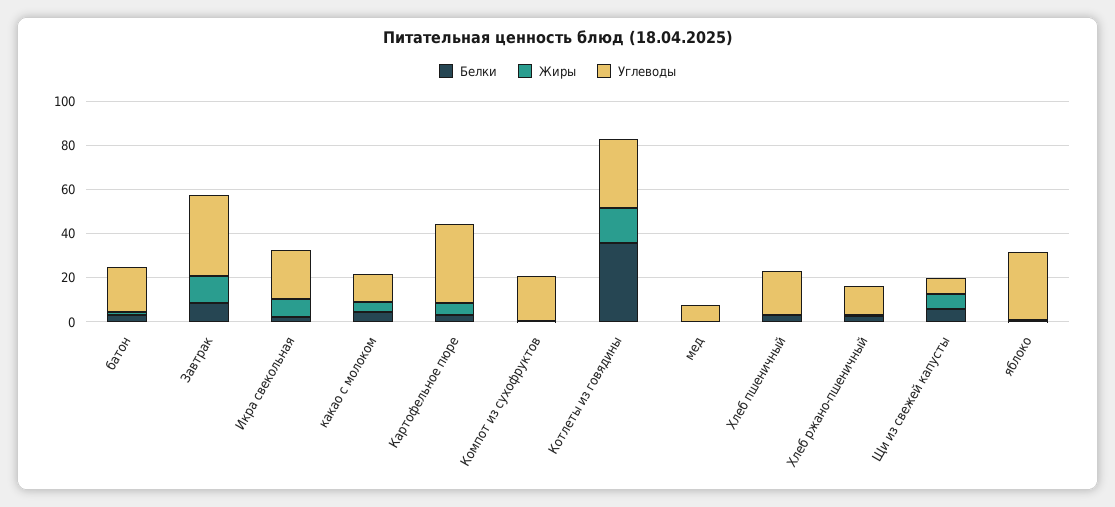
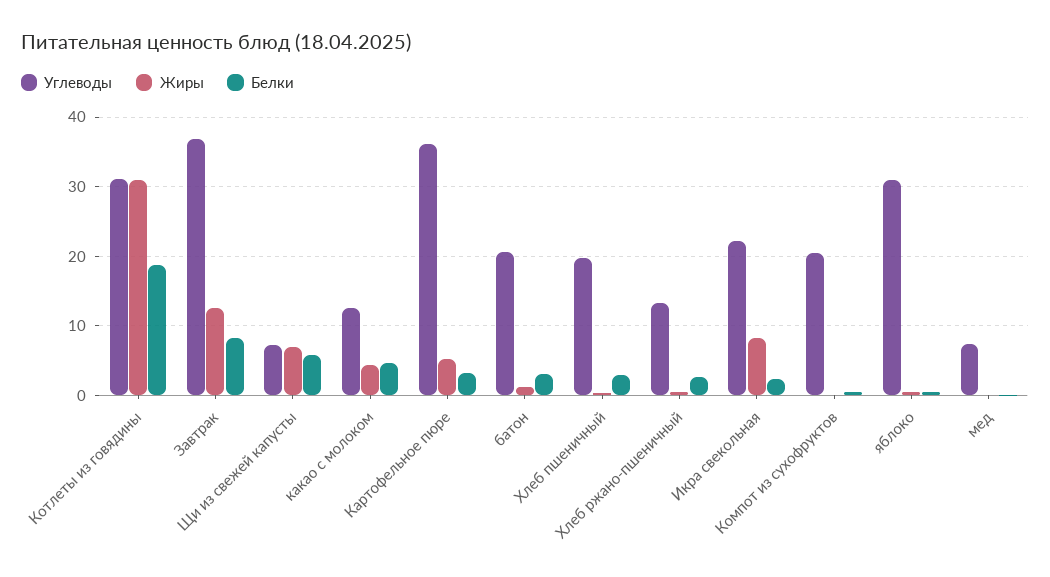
  {
    "Белки": {
      "батон": 3,
      "Завтрак": 8,
      "Икра свекольная": 2,
      "какао с молоком": 5,
      "Картофельное пюре": 3,
      "Компот из сухофруктов": 1,
-     "Котлеты из говядины": 35,
+     "Котлеты из говядины": 19,
      "мед": 0,
      "Хлеб пшеничный": 3,
      "Хлеб ржано-пшеничный": 3,
      "Щи из свежей капусты": 6,
      "яблоко": 0
    },
    "Жиры": {
      "батон": 1,
      "Завтрак": 13,
      "Икра свекольная": 8,
      "какао с молоком": 4,
      "Картофельное пюре": 5,
      "Компот из сухофруктов": 0,
-     "Котлеты из говядины": 15,
+     "Котлеты из говядины": 31,
      "мед": 0,
      "Хлеб пшеничный": 0,
      "Хлеб ржано-пшеничный": 1,
      "Щи из свежей капусты": 7,
      "яблоко": 0
    },
    "Углеводы": {
      "батон": 21,
      "Завтрак": 37,
      "Икра свекольная": 22,
      "какао с молоком": 13,
      "Картофельное пюре": 36,
      "Компот из сухофруктов": 20,
      "Котлеты из говядины": 31,
      "мед": 7,
      "Хлеб пшеничный": 20,
      "Хлеб ржано-пшеничный": 13,
      "Щи из свежей капусты": 7,
      "яблоко": 31
    }
  }

